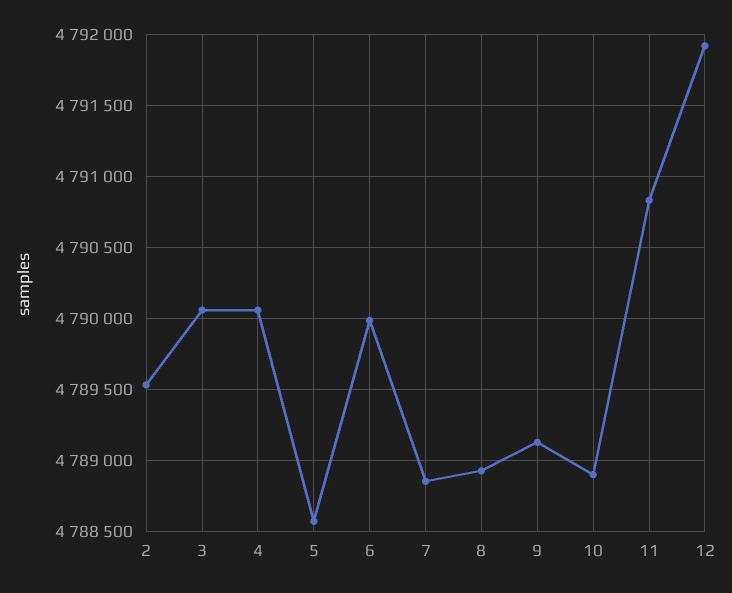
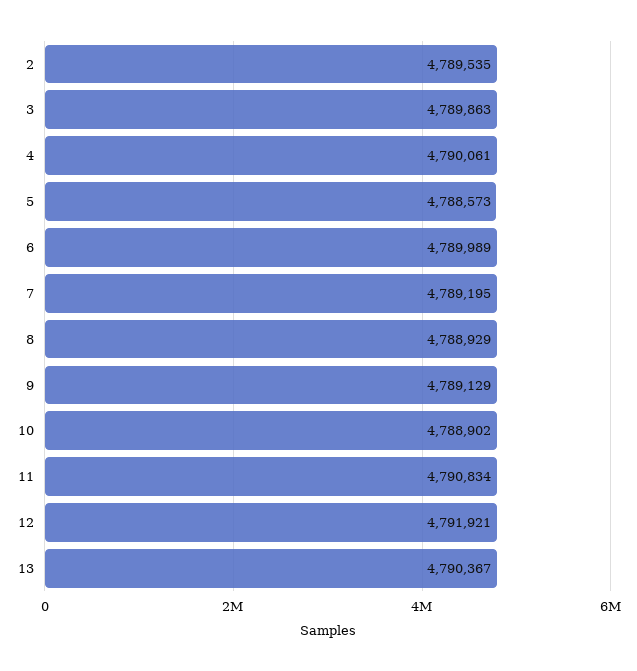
  {
    "2": 4789535,
-   "3": 4790050,
+   "3": 4789863,
    "4": 4790061,
    "5": 4788573,
    "6": 4789989,
-   "7": 4788850,
+   "7": 4789195,
    "8": 4788929,
    "9": 4789129,
    "10": 4788902,
    "11": 4790834,
-   "12": 4791921
+   "12": 4791921,
+   "13": 4790367
  }

